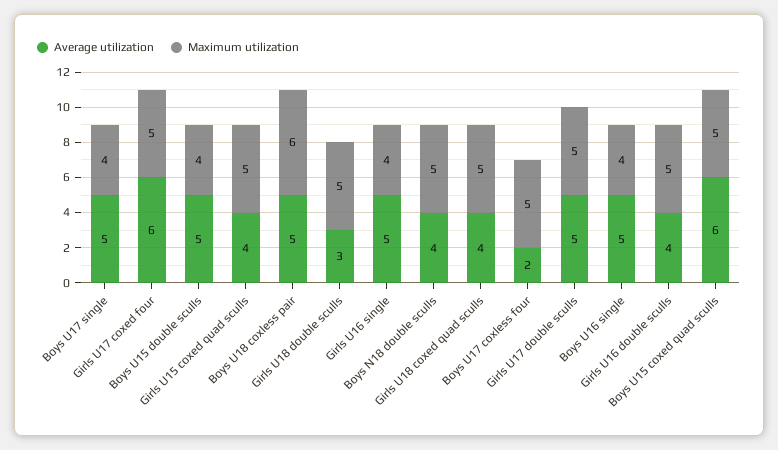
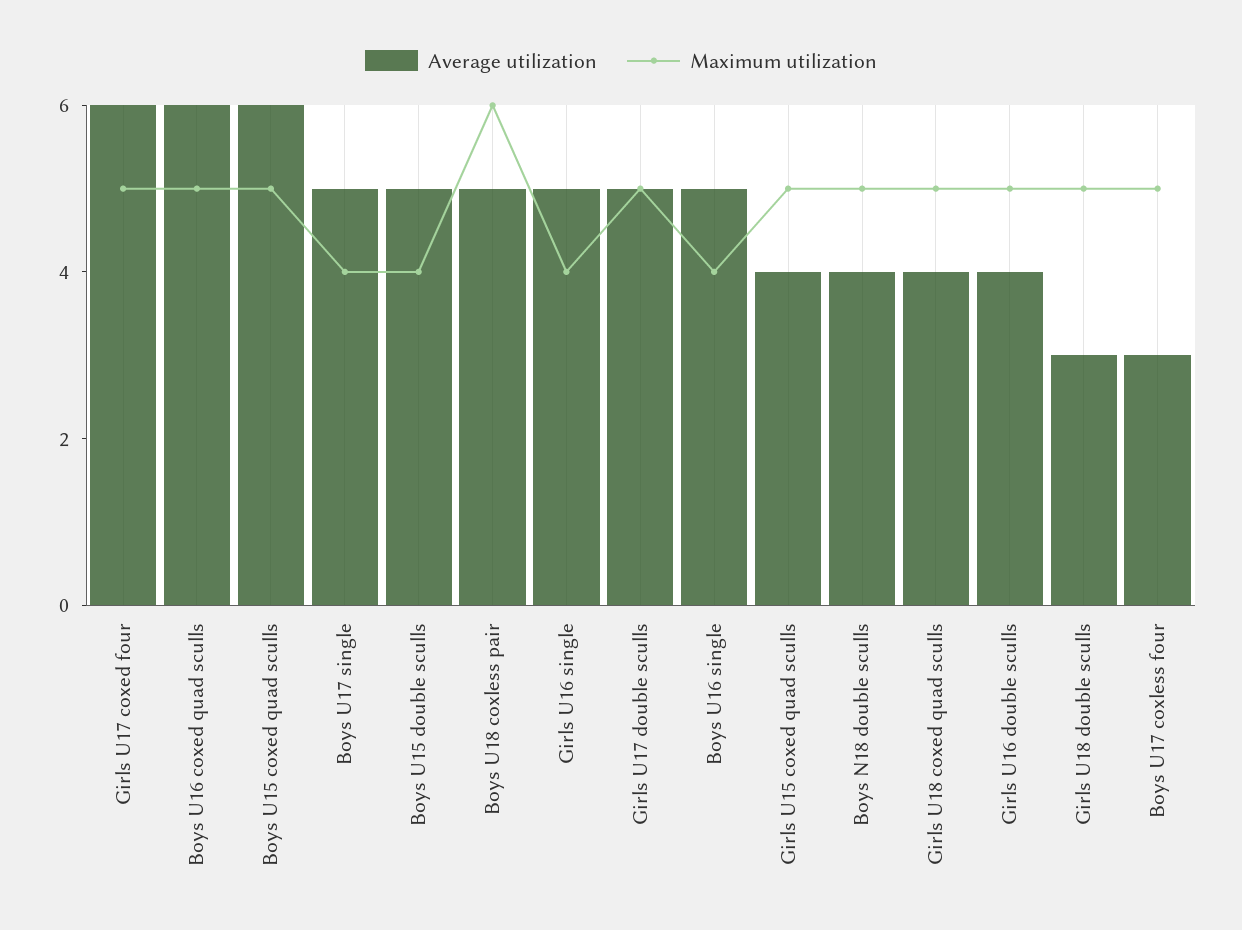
  {
    "Average utilization": {
      "Boys U17 single": 5,
      "Girls U17 coxed four": 6,
      "Boys U15 double sculls": 5,
      "Girls U15 coxed quad sculls": 4,
      "Boys U18 coxless pair": 5,
      "Girls U18 double sculls": 3,
      "Girls U16 single": 5,
      "Boys N18 double sculls": 4,
      "Girls U18 coxed quad sculls": 4,
-     "Boys U17 coxless four": 2,
+     "Boys U17 coxless four": 3,
      "Girls U17 double sculls": 5,
      "Boys U16 single": 5,
      "Girls U16 double sculls": 4,
-     "Boys U15 coxed quad sculls": 6
+     "Boys U15 coxed quad sculls": 6,
+     "Boys U16 coxed quad sculls": 6
    },
    "Maximum utilization": {
      "Boys U17 single": 4,
      "Girls U17 coxed four": 5,
      "Boys U15 double sculls": 4,
      "Girls U15 coxed quad sculls": 5,
      "Boys U18 coxless pair": 6,
      "Girls U18 double sculls": 5,
      "Girls U16 single": 4,
      "Boys N18 double sculls": 5,
      "Girls U18 coxed quad sculls": 5,
      "Boys U17 coxless four": 5,
      "Girls U17 double sculls": 5,
      "Boys U16 single": 4,
      "Girls U16 double sculls": 5,
-     "Boys U15 coxed quad sculls": 5
+     "Boys U15 coxed quad sculls": 5,
+     "Boys U16 coxed quad sculls": 5
    }
  }

